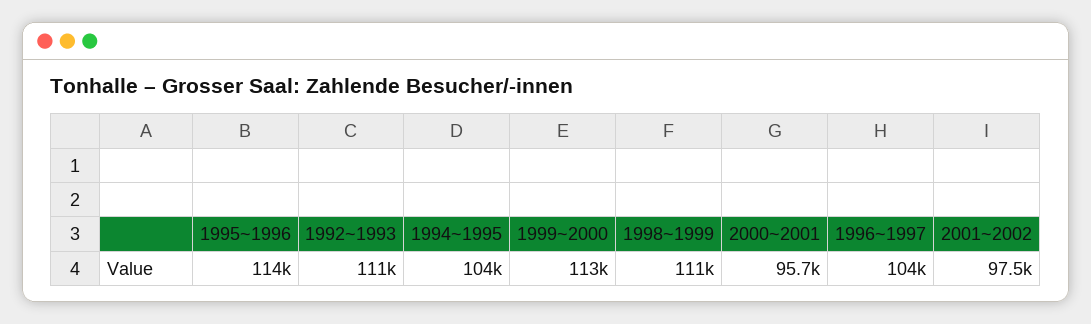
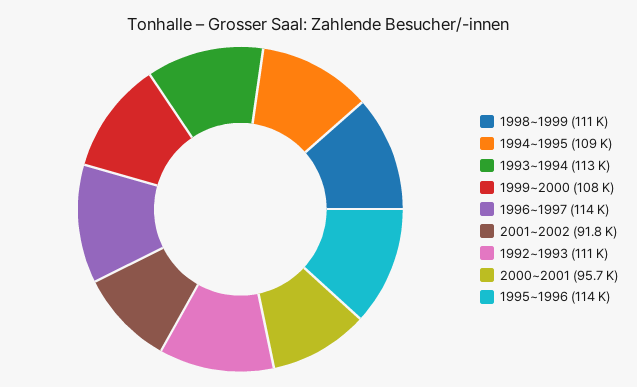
  {
    "1995~1996": 114000,
    "1992~1993": 111000,
-   "1994~1995": 104000,
+   "1994~1995": 109000,
-   "1999~2000": 113000,
+   "1999~2000": 108000,
    "1998~1999": 111000,
    "2000~2001": 95700,
-   "1996~1997": 104000,
+   "1996~1997": 114000,
-   "2001~2002": 97500
+   "2001~2002": 91800,
+   "1993~1994": 113000
  }

